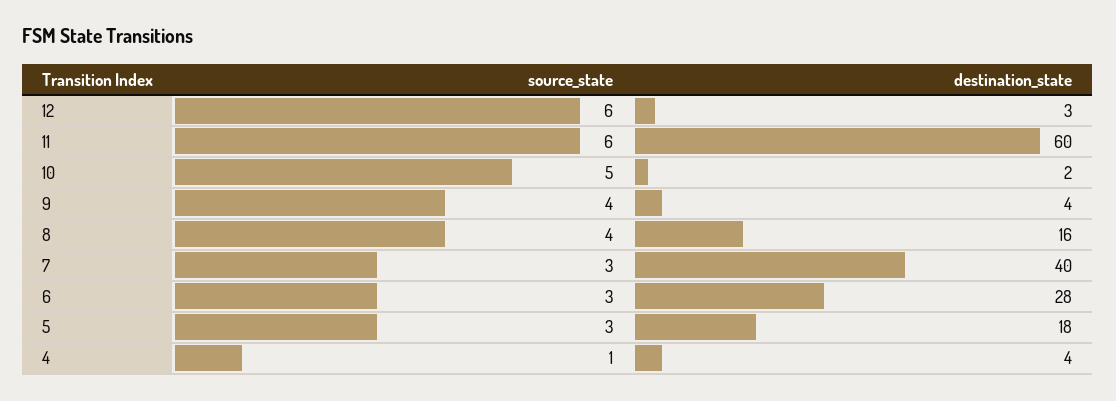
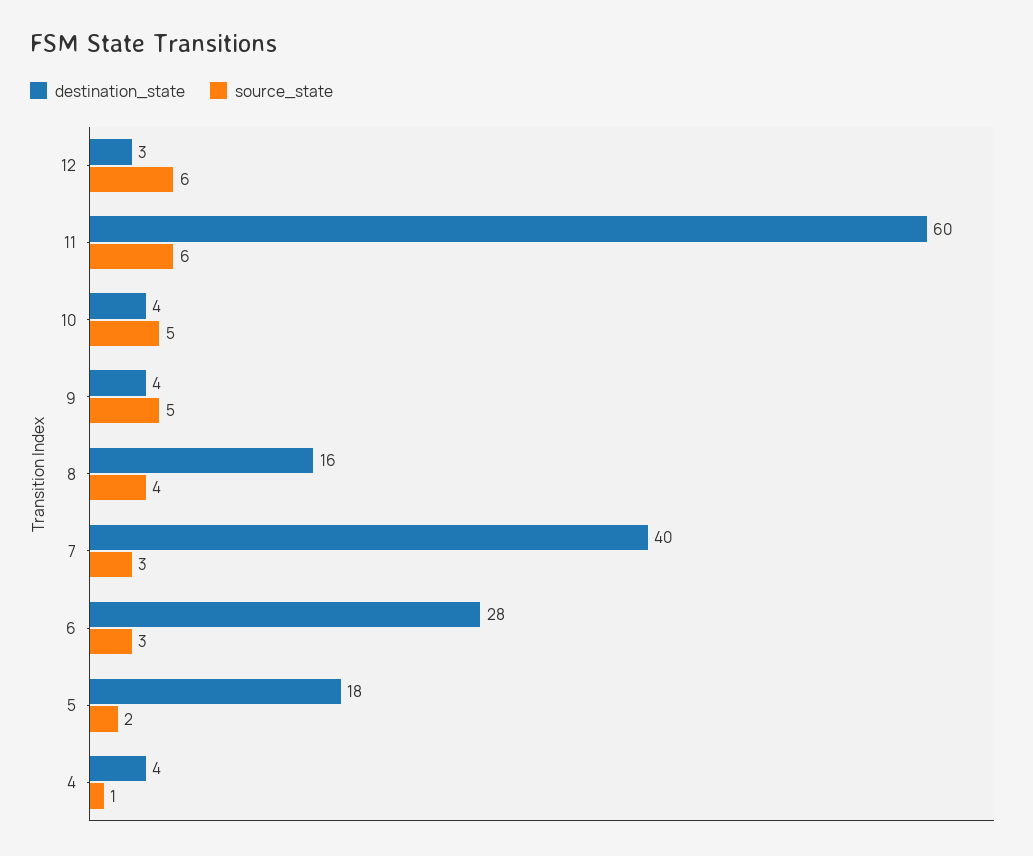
  {
    "source_state": {
      "12": 6,
      "11": 6,
      "10": 5,
-     "9": 4,
+     "9": 5,
      "8": 4,
      "7": 3,
      "6": 3,
-     "5": 3,
+     "5": 2,
      "4": 1
    },
    "destination_state": {
      "12": 3,
      "11": 60,
-     "10": 2,
+     "10": 4,
      "9": 4,
      "8": 16,
      "7": 40,
      "6": 28,
      "5": 18,
      "4": 4
    }
  }

